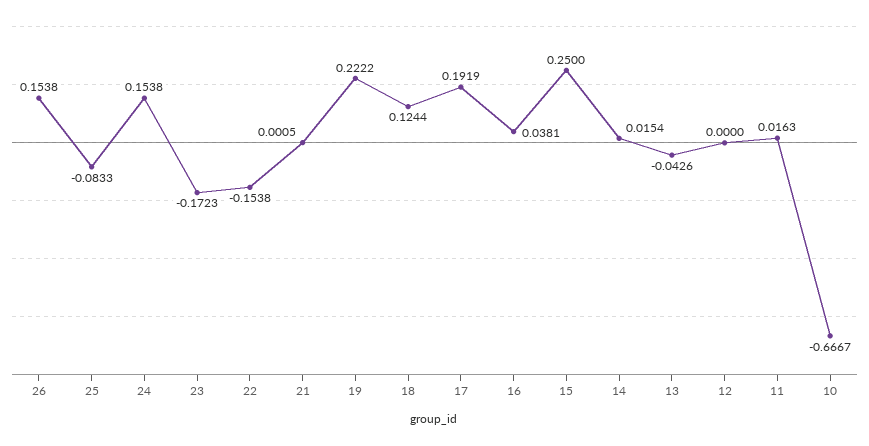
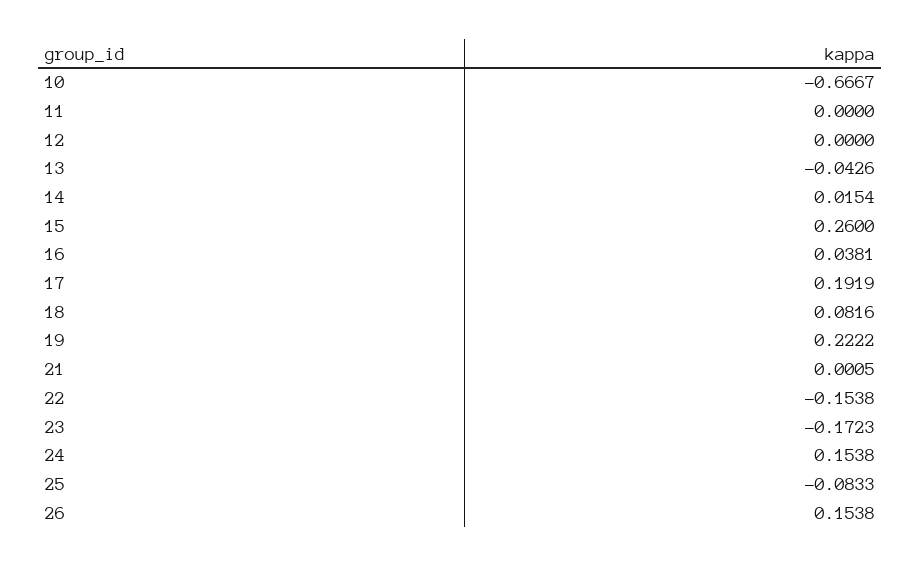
  {
    "26": 0.1538,
    "25": -0.0833,
    "24": 0.1538,
    "23": -0.1723,
    "22": -0.1538,
    "21": 0.0005,
    "19": 0.2222,
-   "18": 0.1244,
+   "18": 0.0816,
    "17": 0.1919,
    "16": 0.0381,
-   "15": 0.25,
+   "15": 0.26,
    "14": 0.0154,
    "13": -0.0426,
    "12": 0,
-   "11": 0.0163,
+   "11": 0,
    "10": -0.6667
  }

